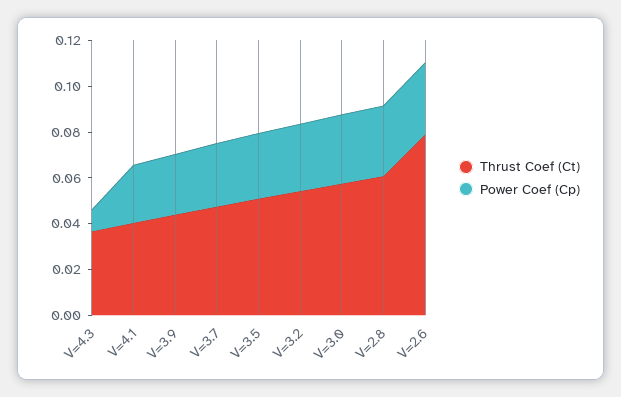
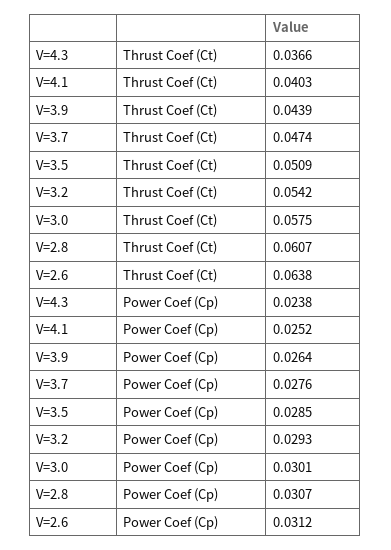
  {
    "Thrust Coef (Ct)": {
      "V=4.3": 0.0366,
      "V=4.1": 0.0403,
      "V=3.9": 0.0439,
      "V=3.7": 0.0474,
      "V=3.5": 0.0509,
      "V=3.2": 0.0542,
      "V=3.0": 0.0575,
      "V=2.8": 0.0607,
-     "V=2.6": 0.08
+     "V=2.6": 0.0638
    },
    "Power Coef (Cp)": {
-     "V=4.3": 0.01,
+     "V=4.3": 0.0238,
      "V=4.1": 0.0252,
      "V=3.9": 0.0264,
      "V=3.7": 0.0276,
      "V=3.5": 0.0285,
      "V=3.2": 0.0293,
      "V=3.0": 0.0301,
      "V=2.8": 0.0307,
      "V=2.6": 0.0312
    }
  }

